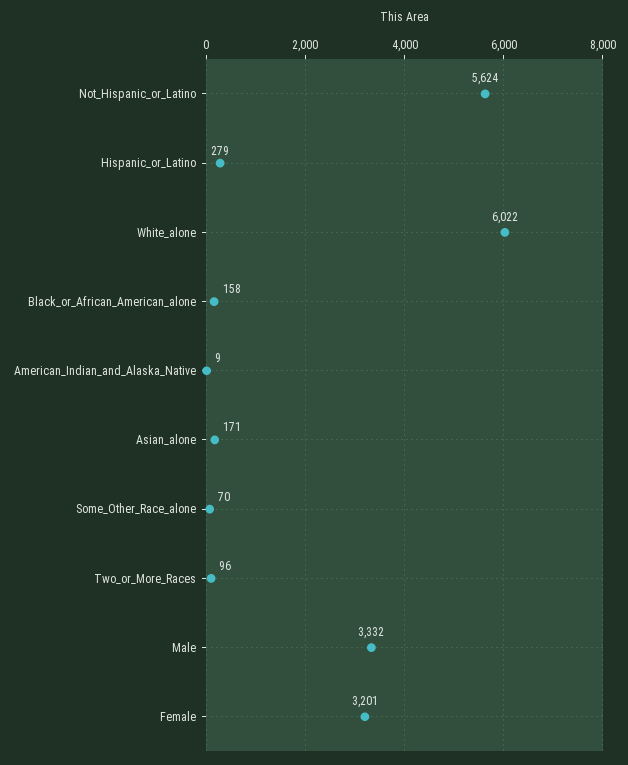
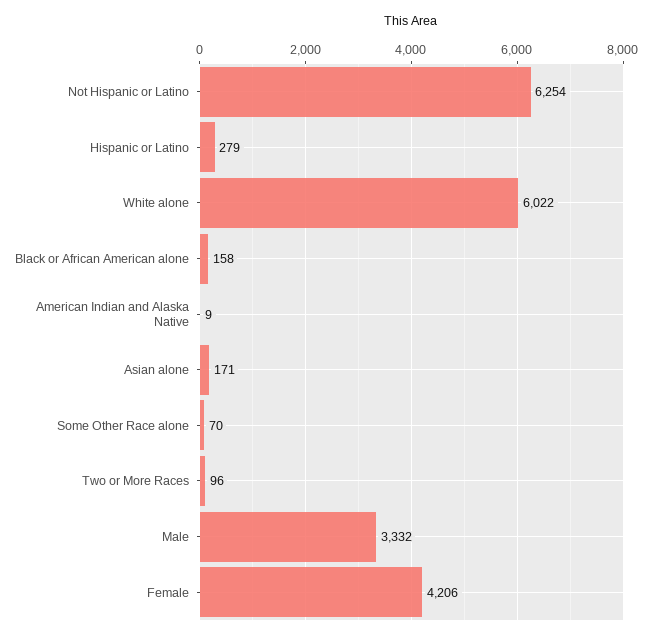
  {
-   "Not_Hispanic_or_Latino": 5624,
+   "Not_Hispanic_or_Latino": 6254,
    "Hispanic_or_Latino": 279,
    "White_alone": 6022,
    "Black_or_African_American_alone": 158,
    "American_Indian_and_Alaska_Native": 9,
    "Asian_alone": 171,
    "Some_Other_Race_alone": 70,
    "Two_or_More_Races": 96,
    "Male": 3332,
-   "Female": 3201
+   "Female": 4206
  }

